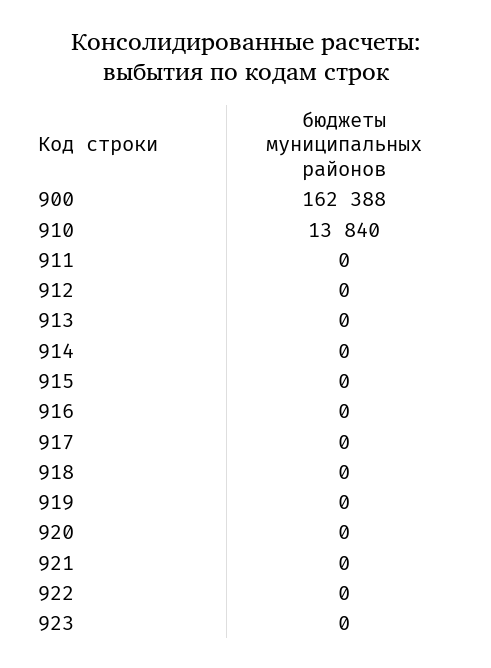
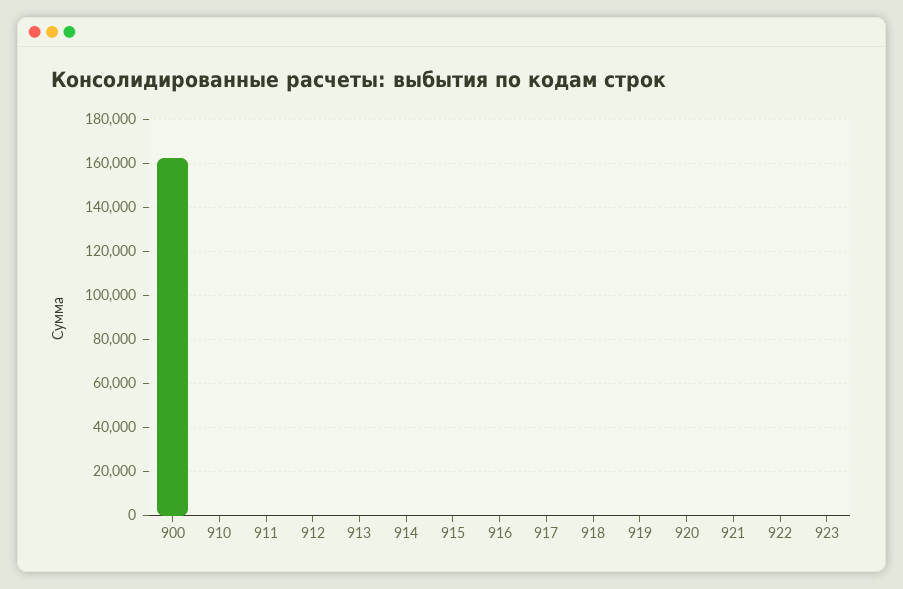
  {
    "900": 162388,
-   "910": 13840,
+   "910": 0,
    "911": 0,
    "912": 0,
    "913": 0,
    "914": 0,
    "915": 0,
    "916": 0,
    "917": 0,
    "918": 0,
    "919": 0,
    "920": 0,
    "921": 0,
    "922": 0,
    "923": 0
  }

